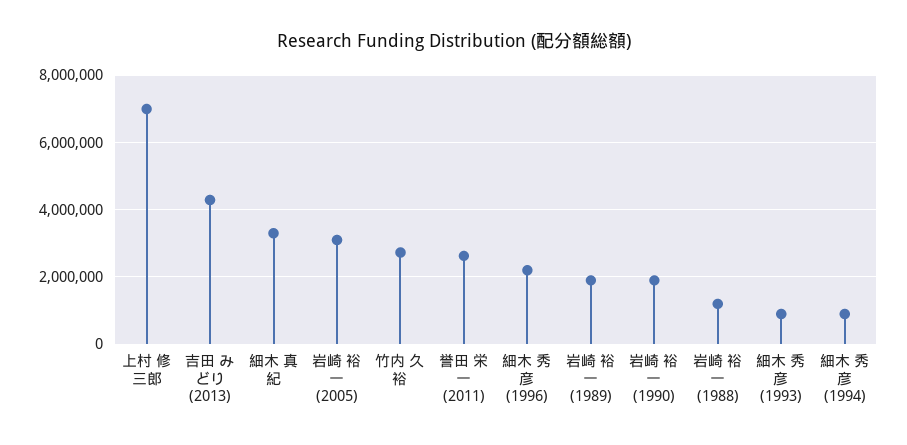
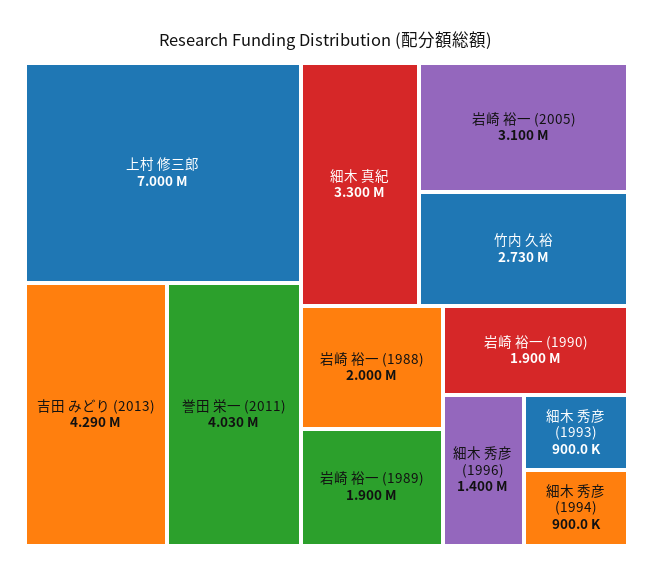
  {
    "上村 修三郎": 7000000,
    "吉田 みどり (2013)": 4290000,
    "細木 真紀": 3300000,
    "岩崎 裕一 (2005)": 3100000,
    "竹内 久裕": 2730000,
-   "誉田 栄一 (2011)": 2600000,
+   "誉田 栄一 (2011)": 4030000,
-   "細木 秀彦 (1996)": 2200000,
+   "細木 秀彦 (1996)": 1400000,
    "岩崎 裕一 (1989)": 1900000,
    "岩崎 裕一 (1990)": 1900000,
-   "岩崎 裕一 (1988)": 1200000,
+   "岩崎 裕一 (1988)": 2000000,
    "細木 秀彦 (1993)": 900000,
    "細木 秀彦 (1994)": 900000
  }

